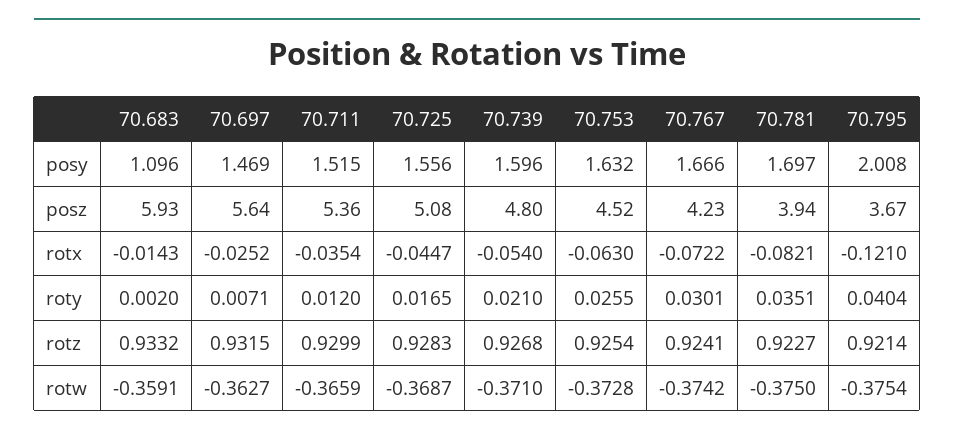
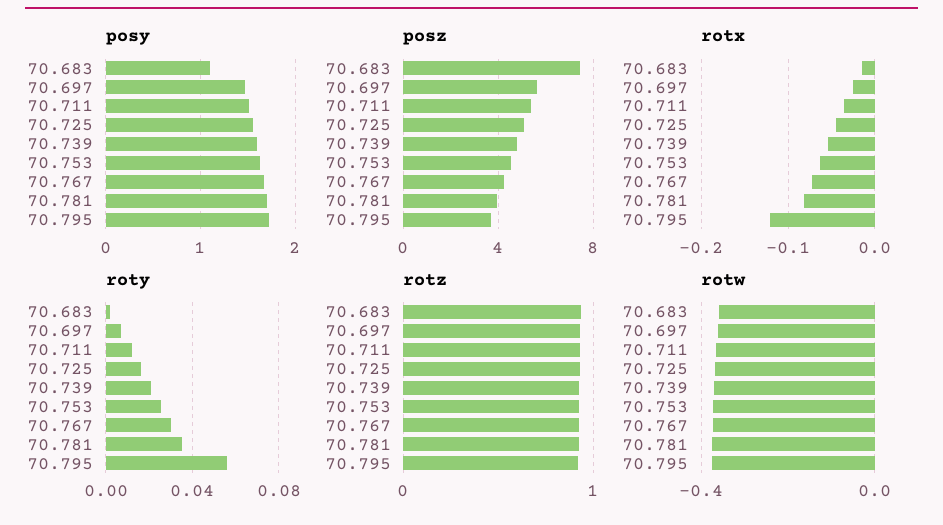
  {
    "posy": {
      "70.683": 1.096,
      "70.697": 1.469,
      "70.711": 1.515,
      "70.725": 1.556,
      "70.739": 1.596,
      "70.753": 1.632,
      "70.767": 1.666,
      "70.781": 1.697,
-     "70.795": 2.008
+     "70.795": 1.7
    },
    "posz": {
-     "70.683": 5.93,
+     "70.683": 7.5,
      "70.697": 5.64,
      "70.711": 5.36,
      "70.725": 5.08,
      "70.739": 4.8,
      "70.753": 4.52,
      "70.767": 4.23,
      "70.781": 3.94,
      "70.795": 3.67
    },
    "rotx": {
      "70.683": -0.0143,
      "70.697": -0.0252,
      "70.711": -0.0354,
      "70.725": -0.0447,
      "70.739": -0.054,
      "70.753": -0.063,
      "70.767": -0.0722,
      "70.781": -0.0821,
      "70.795": -0.121
    },
    "roty": {
      "70.683": 0.002,
      "70.697": 0.0071,
      "70.711": 0.012,
      "70.725": 0.0165,
      "70.739": 0.021,
      "70.753": 0.0255,
      "70.767": 0.0301,
      "70.781": 0.0351,
-     "70.795": 0.0404
+     "70.795": 0.055
    },
    "rotz": {
      "70.683": 0.9332,
      "70.697": 0.9315,
      "70.711": 0.9299,
      "70.725": 0.9283,
      "70.739": 0.9268,
      "70.753": 0.9254,
      "70.767": 0.9241,
      "70.781": 0.9227,
      "70.795": 0.9214
    },
    "rotw": {
      "70.683": -0.3591,
      "70.697": -0.3627,
      "70.711": -0.3659,
      "70.725": -0.3687,
      "70.739": -0.371,
      "70.753": -0.3728,
      "70.767": -0.3742,
      "70.781": -0.375,
      "70.795": -0.3754
    }
  }

